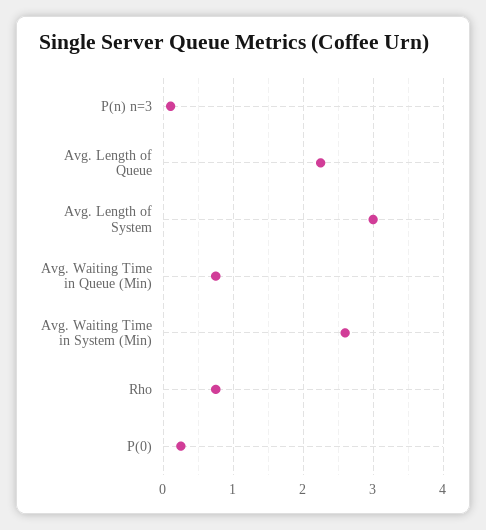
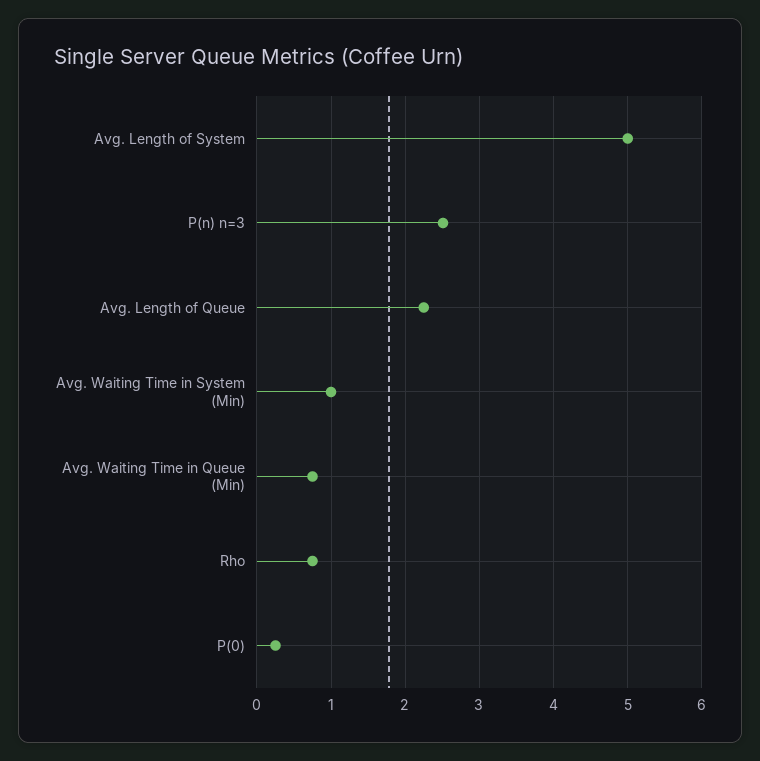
  {
-   "P(n) n=3": 0.1,
+   "P(n) n=3": 2.5,
    "Avg. Length of Queue": 2.3,
-   "Avg. Length of System": 3,
+   "Avg. Length of System": 5,
    "Avg. Waiting Time in Queue (Min)": 0.8,
-   "Avg. Waiting Time in System (Min)": 2.6,
+   "Avg. Waiting Time in System (Min)": 1,
    "Rho": 0.8,
    "P(0)": 0.3
  }

